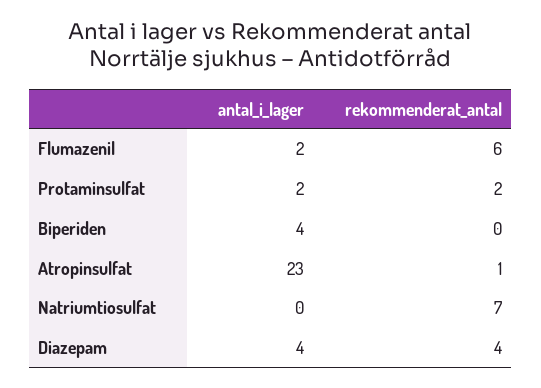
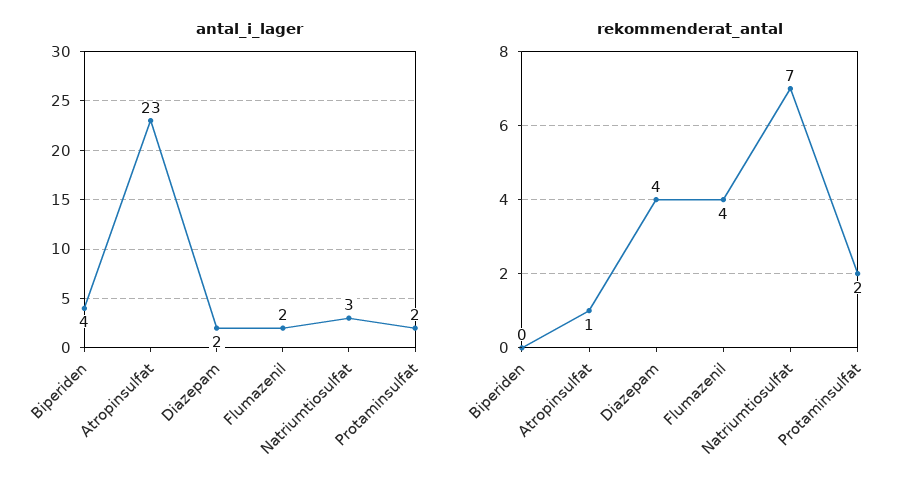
  {
    "antal_i_lager": {
      "Flumazenil": 2,
      "Protaminsulfat": 2,
      "Biperiden": 4,
      "Atropinsulfat": 23,
-     "Natriumtiosulfat": 0,
+     "Natriumtiosulfat": 3,
-     "Diazepam": 4
+     "Diazepam": 2
    },
    "rekommenderat_antal": {
-     "Flumazenil": 6,
+     "Flumazenil": 4,
      "Protaminsulfat": 2,
      "Biperiden": 0,
      "Atropinsulfat": 1,
      "Natriumtiosulfat": 7,
      "Diazepam": 4
    }
  }

